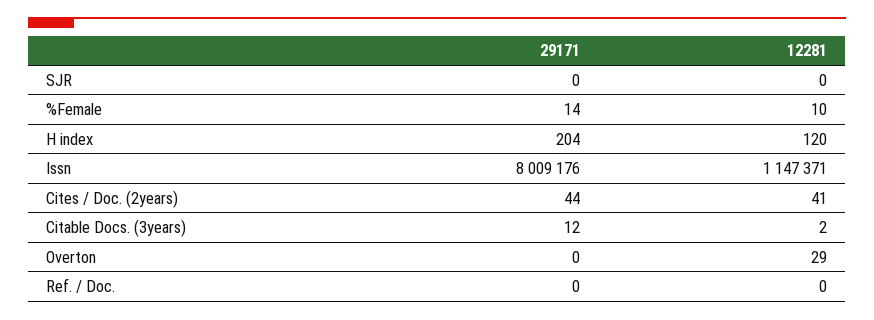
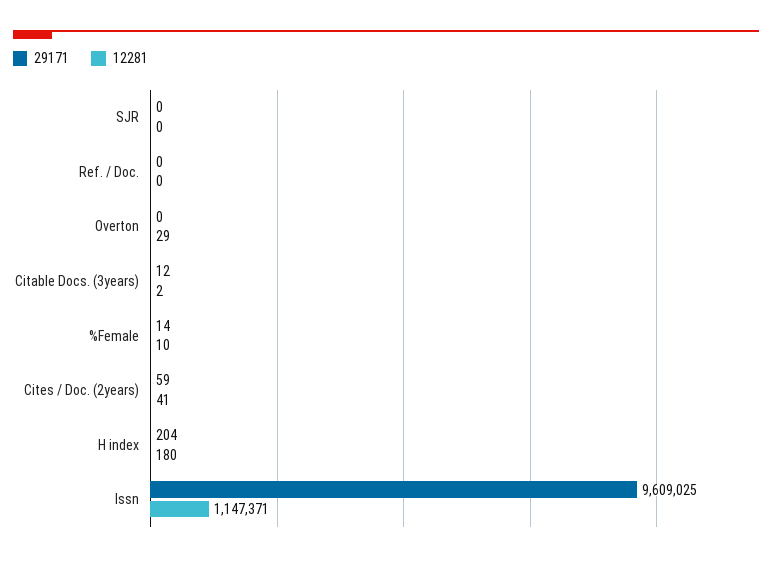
  {
    "29171": {
      "SJR": 0,
      "%Female": 14,
      "H index": 204,
-     "Issn": 8009176,
+     "Issn": 9609025,
-     "Cites / Doc. (2years)": 44,
+     "Cites / Doc. (2years)": 59,
      "Citable Docs. (3years)": 12,
      "Overton": 0,
      "Ref. / Doc.": 0
    },
    "12281": {
      "SJR": 0,
      "%Female": 10,
-     "H index": 120,
+     "H index": 180,
      "Issn": 1147371,
      "Cites / Doc. (2years)": 41,
      "Citable Docs. (3years)": 2,
      "Overton": 29,
      "Ref. / Doc.": 0
    }
  }

